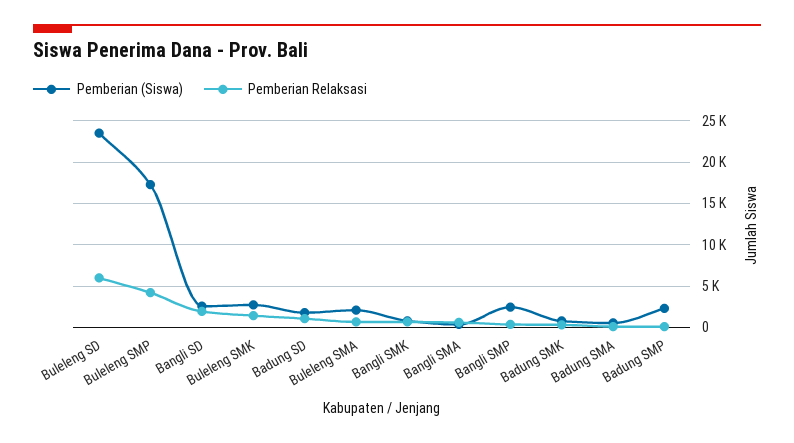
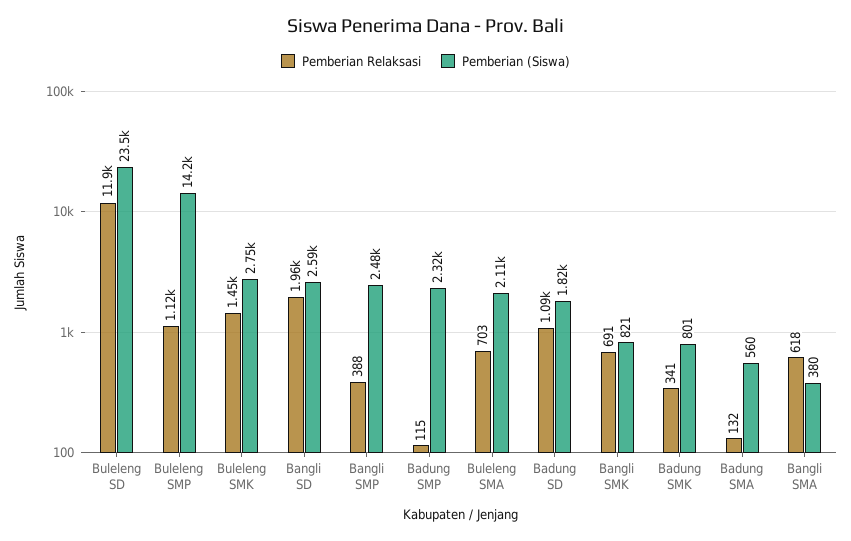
  {
    "Pemberian (Siswa)": {
      "Buleleng SD": 23500,
-     "Buleleng SMP": 17000,
+     "Buleleng SMP": 14200,
      "Bangli SD": 2590,
      "Buleleng SMK": 2750,
      "Badung SD": 1820,
      "Buleleng SMA": 2110,
      "Bangli SMK": 821,
      "Bangli SMA": 380,
      "Bangli SMP": 2480,
      "Badung SMK": 801,
      "Badung SMA": 560,
      "Badung SMP": 2320
    },
    "Pemberian Relaksasi": {
-     "Buleleng SD": 6000,
+     "Buleleng SD": 11900,
-     "Buleleng SMP": 4000,
+     "Buleleng SMP": 1120,
      "Bangli SD": 1960,
      "Buleleng SMK": 1450,
      "Badung SD": 1090,
      "Buleleng SMA": 703,
      "Bangli SMK": 691,
      "Bangli SMA": 618,
      "Bangli SMP": 388,
      "Badung SMK": 341,
      "Badung SMA": 132,
      "Badung SMP": 115
    }
  }

